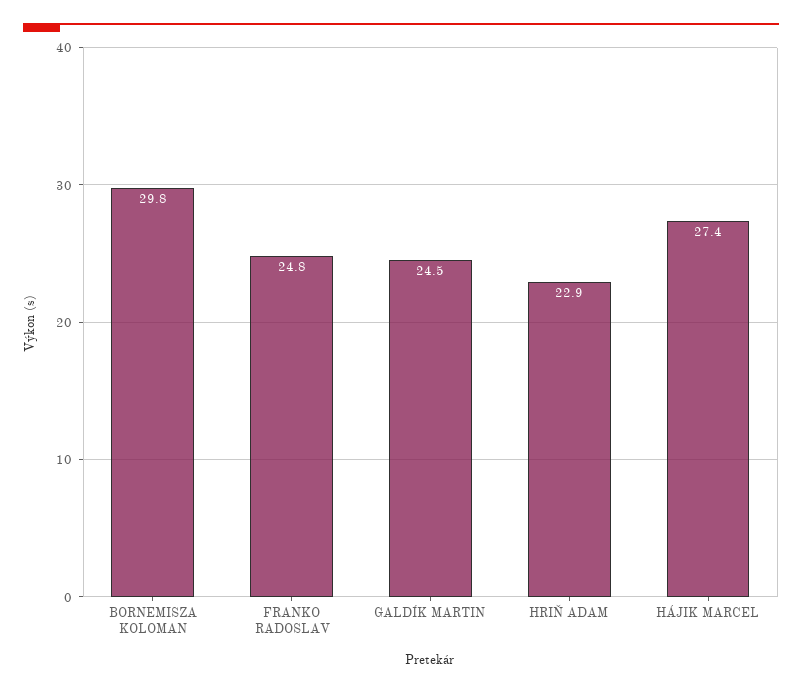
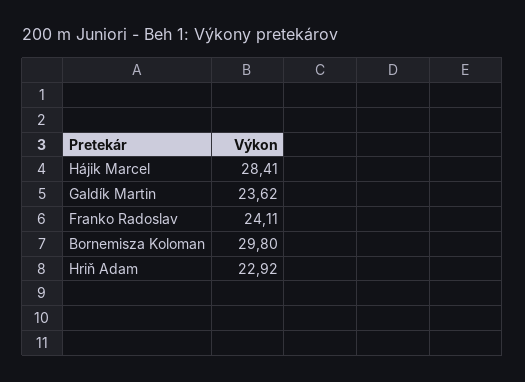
  {
    "BORNEMISZA KOLOMAN": 29.8,
-   "FRANKO RADOSLAV": 24.8,
+   "FRANKO RADOSLAV": 24.11,
-   "GALDÍK MARTIN": 24.5,
+   "GALDÍK MARTIN": 23.62,
    "HRIŇ ADAM": 22.92,
-   "HÁJIK MARCEL": 27.4
+   "HÁJIK MARCEL": 28.41
  }

